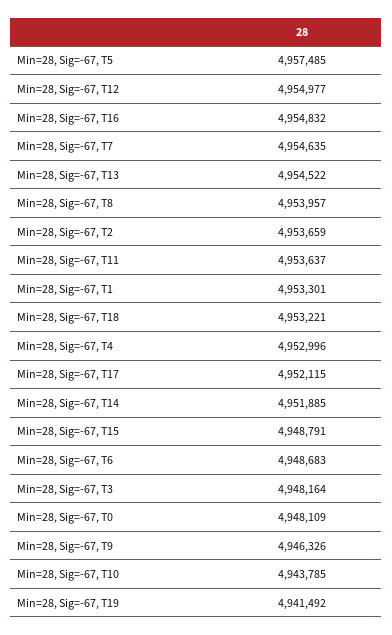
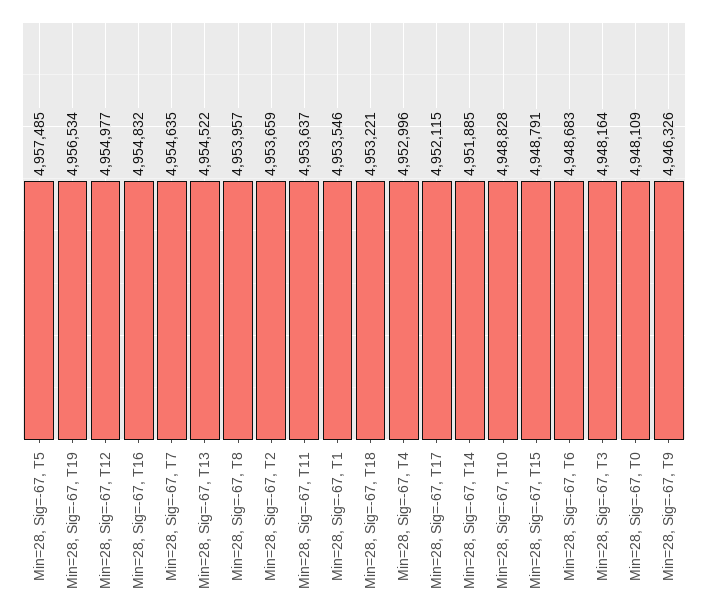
  {
    "Min=28, Sig=-67, T5": 4957485,
    "Min=28, Sig=-67, T12": 4954977,
    "Min=28, Sig=-67, T16": 4954832,
    "Min=28, Sig=-67, T7": 4954635,
    "Min=28, Sig=-67, T13": 4954522,
    "Min=28, Sig=-67, T8": 4953957,
    "Min=28, Sig=-67, T2": 4953659,
    "Min=28, Sig=-67, T11": 4953637,
-   "Min=28, Sig=-67, T1": 4953301,
+   "Min=28, Sig=-67, T1": 4953546,
    "Min=28, Sig=-67, T18": 4953221,
    "Min=28, Sig=-67, T4": 4952996,
    "Min=28, Sig=-67, T17": 4952115,
    "Min=28, Sig=-67, T14": 4951885,
    "Min=28, Sig=-67, T15": 4948791,
    "Min=28, Sig=-67, T6": 4948683,
    "Min=28, Sig=-67, T3": 4948164,
    "Min=28, Sig=-67, T0": 4948109,
    "Min=28, Sig=-67, T9": 4946326,
-   "Min=28, Sig=-67, T10": 4943785,
+   "Min=28, Sig=-67, T10": 4948828,
-   "Min=28, Sig=-67, T19": 4941492
+   "Min=28, Sig=-67, T19": 4956534
  }

